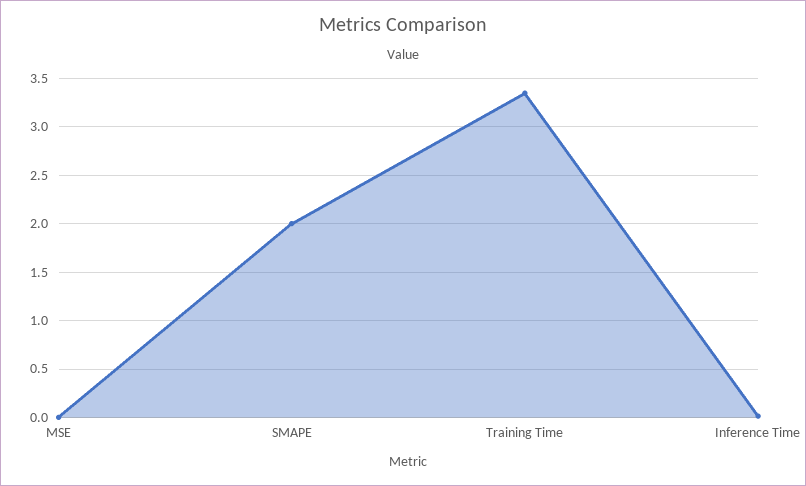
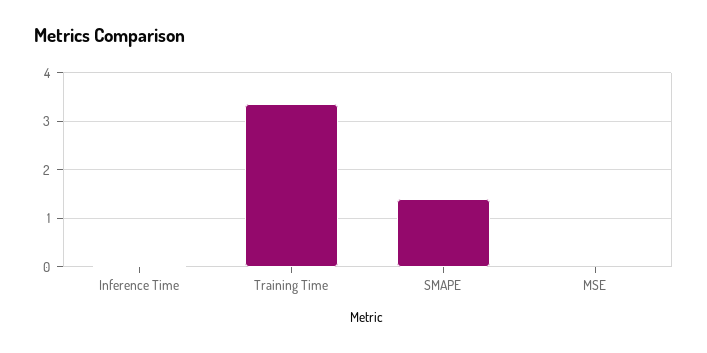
  {
    "MSE": 0,
-   "SMAPE": 2,
+   "SMAPE": 1.4,
    "Training Time": 3.3,
    "Inference Time": 0
  }

